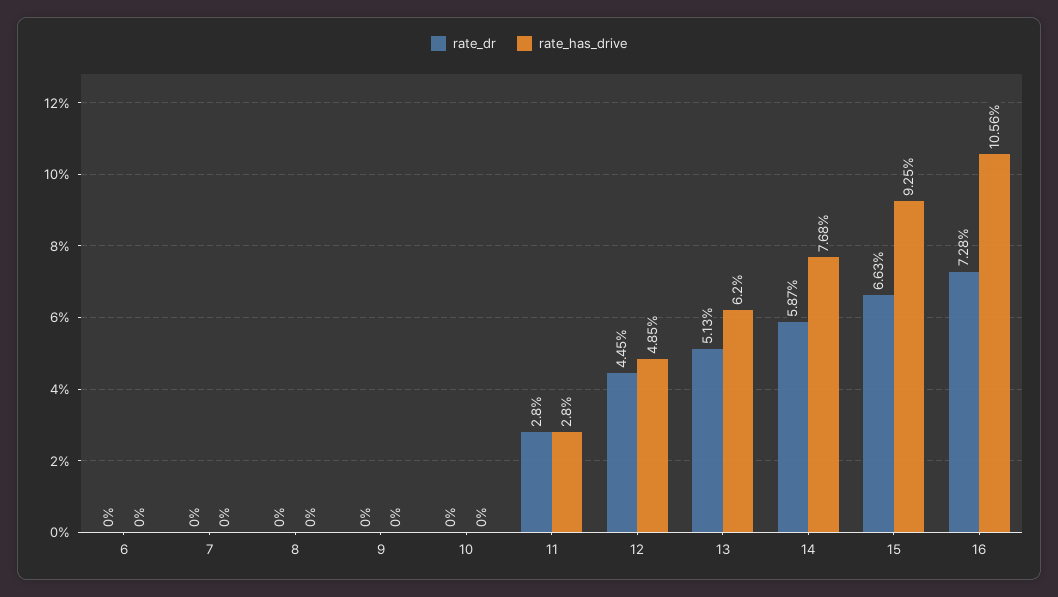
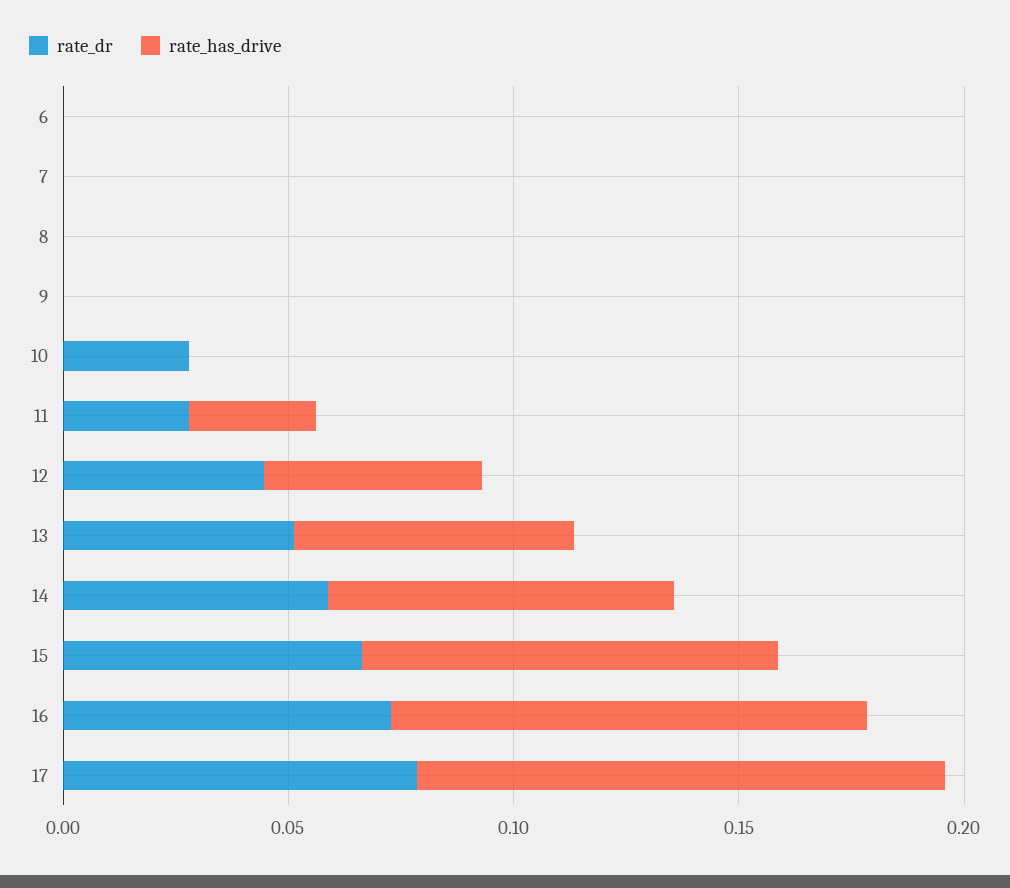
  {
    "rate_dr": {
      "6": 0,
      "7": 0,
      "8": 0,
      "9": 0,
-     "10": 0,
+     "10": 0.03,
      "11": 0.028,
      "12": 0.0445,
      "13": 0.0513,
      "14": 0.0587,
      "15": 0.0663,
-     "16": 0.0728
+     "16": 0.0728,
+     "17": 0.08
    },
    "rate_has_drive": {
      "6": 0,
      "7": 0,
      "8": 0,
      "9": 0,
      "10": 0,
      "11": 0.028,
      "12": 0.0485,
      "13": 0.062,
      "14": 0.0768,
      "15": 0.0925,
-     "16": 0.1056
+     "16": 0.1056,
+     "17": 0.12
    }
  }

